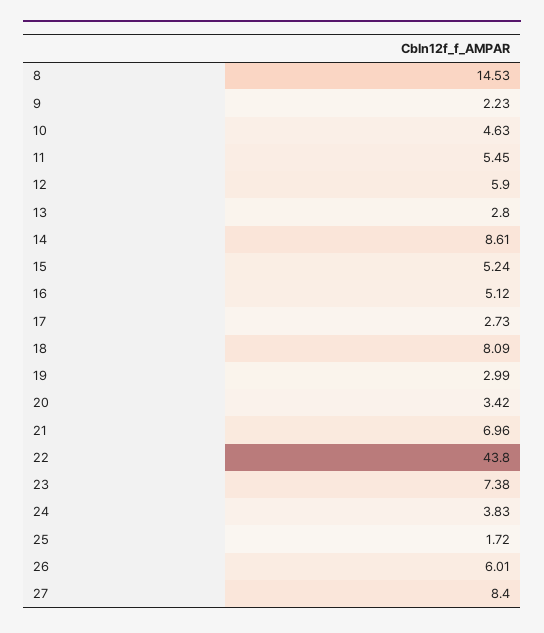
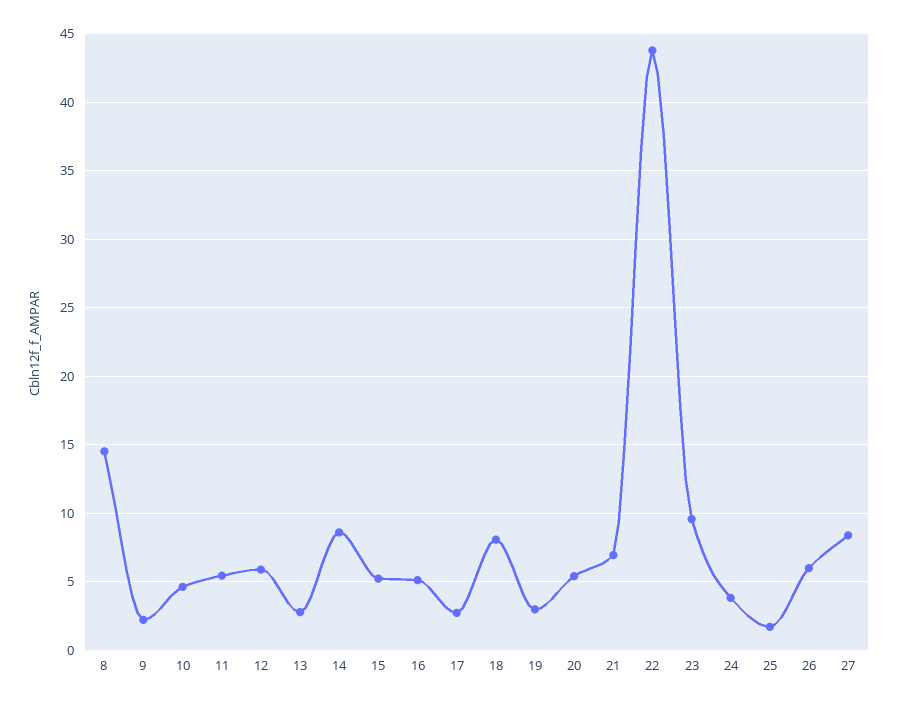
  {
    "8": 14.53,
    "9": 2.23,
    "10": 4.63,
    "11": 5.45,
    "12": 5.9,
    "13": 2.8,
    "14": 8.61,
    "15": 5.24,
    "16": 5.12,
    "17": 2.73,
    "18": 8.09,
    "19": 2.99,
-   "20": 3.42,
+   "20": 5.5,
    "21": 6.96,
    "22": 43.8,
-   "23": 7.38,
+   "23": 9.5,
    "24": 3.83,
    "25": 1.72,
    "26": 6.01,
    "27": 8.4
  }

